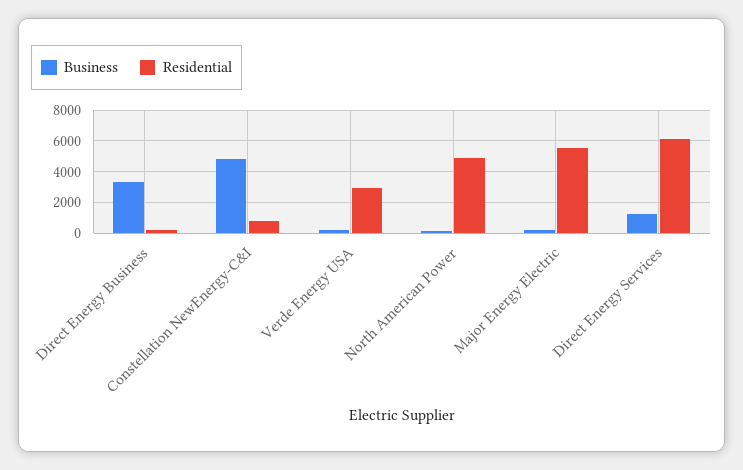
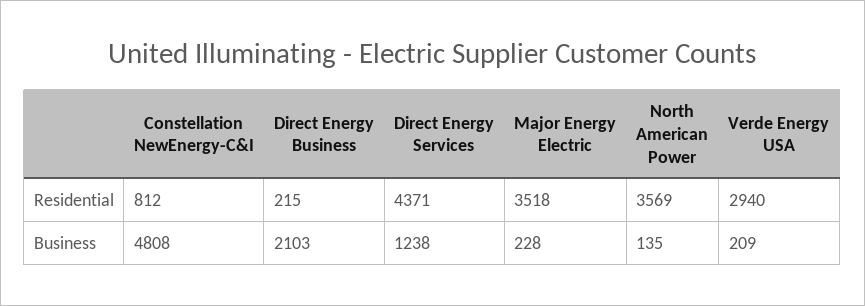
  {
    "Business": {
-     "Direct Energy Business": 3500,
+     "Direct Energy Business": 2103,
      "Constellation NewEnergy-C&I": 4808,
      "Verde Energy USA": 209,
      "North American Power": 135,
      "Major Energy Electric": 228,
      "Direct Energy Services": 1238
    },
    "Residential": {
      "Direct Energy Business": 215,
      "Constellation NewEnergy-C&I": 812,
      "Verde Energy USA": 2940,
-     "North American Power": 5000,
+     "North American Power": 3569,
-     "Major Energy Electric": 5500,
+     "Major Energy Electric": 3518,
-     "Direct Energy Services": 6000
+     "Direct Energy Services": 4371
    }
  }

